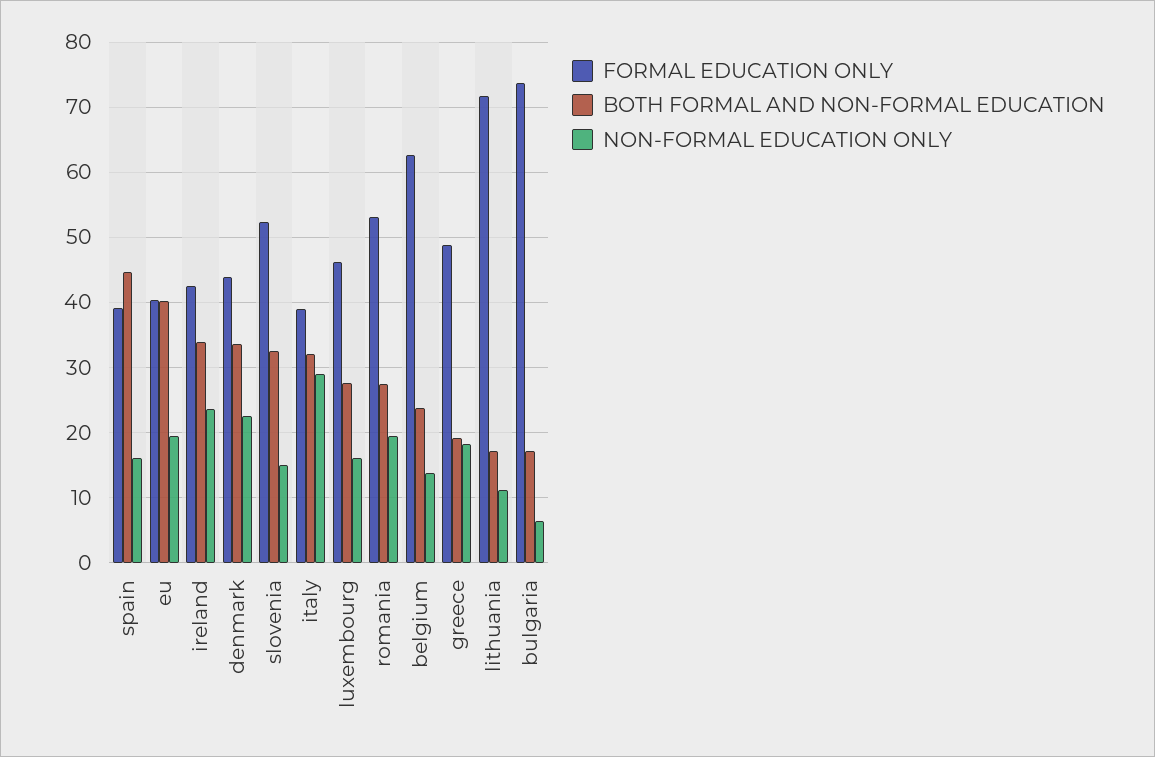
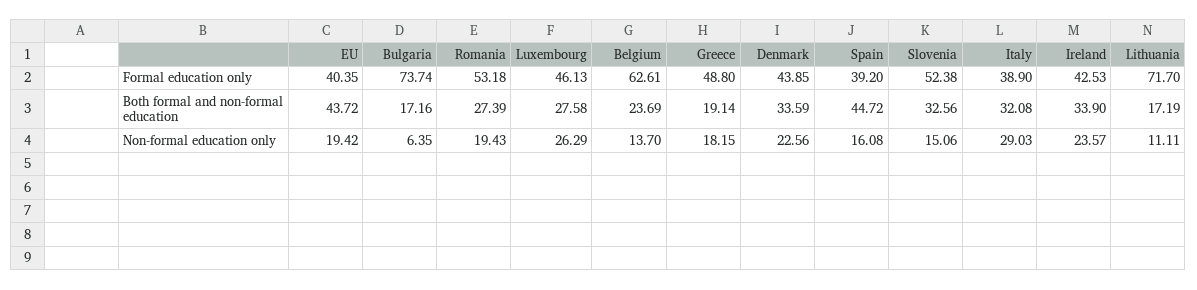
  {
    "FORMAL EDUCATION ONLY": {
      "spain": 39.2,
      "eu": 40.35,
      "ireland": 42.53,
      "denmark": 43.85,
      "slovenia": 52.38,
      "italy": 38.9,
      "luxembourg": 46.13,
      "romania": 53.18,
      "belgium": 62.61,
      "greece": 48.8,
      "lithuania": 71.7,
      "bulgaria": 73.74
    },
    "BOTH FORMAL AND NON-FORMAL EDUCATION": {
      "spain": 44.72,
-     "eu": 40,
+     "eu": 43.72,
      "ireland": 33.9,
      "denmark": 33.59,
      "slovenia": 32.56,
      "italy": 32.08,
      "luxembourg": 27.58,
      "romania": 27.39,
      "belgium": 23.69,
      "greece": 19.14,
      "lithuania": 17.19,
      "bulgaria": 17.16
    },
    "NON-FORMAL EDUCATION ONLY": {
      "spain": 16.08,
      "eu": 19.42,
      "ireland": 23.57,
      "denmark": 22.56,
      "slovenia": 15.06,
      "italy": 29.03,
-     "luxembourg": 16,
+     "luxembourg": 26.29,
      "romania": 19.43,
      "belgium": 13.7,
      "greece": 18.15,
      "lithuania": 11.11,
      "bulgaria": 6.35
    }
  }

